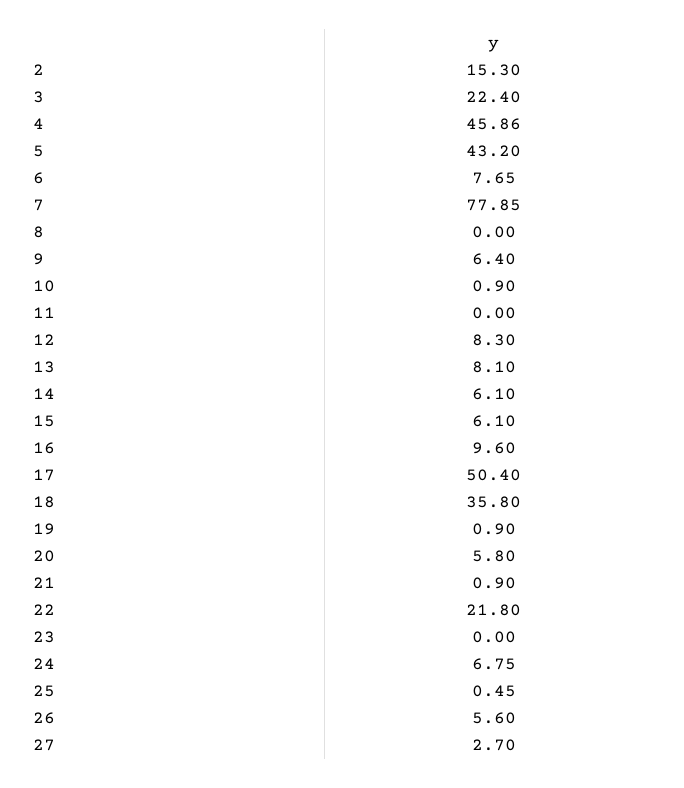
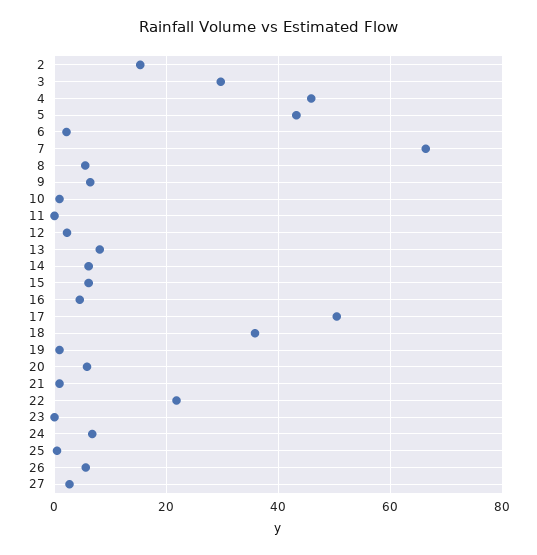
  {
    "2": 15.3,
-   "3": 22.4,
+   "3": 30,
    "4": 45.86,
    "5": 43.2,
-   "6": 7.65,
+   "6": 2,
-   "7": 77.85,
+   "7": 66,
-   "8": 0,
+   "8": 6,
    "9": 6.4,
    "10": 0.9,
    "11": 0,
-   "12": 8.3,
+   "12": 2,
    "13": 8.1,
    "14": 6.1,
    "15": 6.1,
-   "16": 9.6,
+   "16": 4,
    "17": 50.4,
    "18": 35.8,
    "19": 0.9,
    "20": 5.8,
    "21": 0.9,
    "22": 21.8,
    "23": 0,
    "24": 6.75,
    "25": 0.45,
    "26": 5.6,
    "27": 2.7
  }

